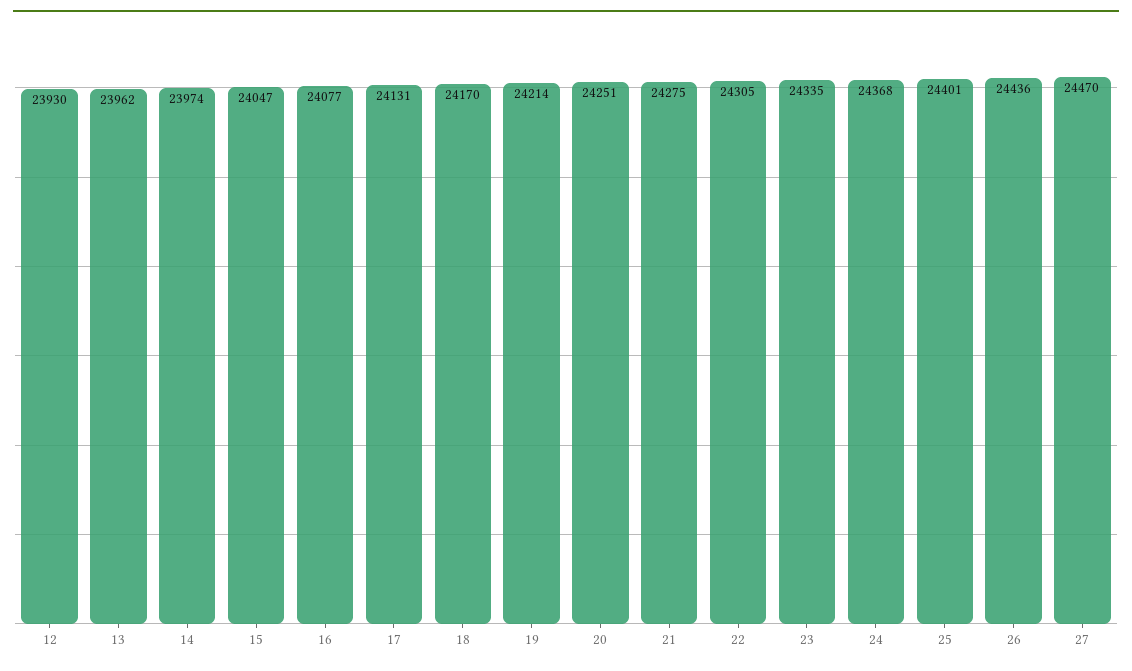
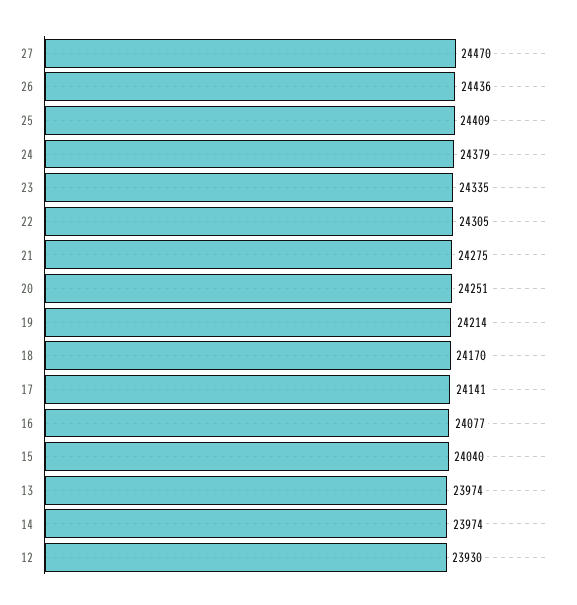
  {
    "12": 23930,
-   "13": 23962,
+   "13": 23974,
    "14": 23974,
-   "15": 24047,
+   "15": 24040,
    "16": 24077,
-   "17": 24131,
+   "17": 24141,
    "18": 24170,
    "19": 24214,
    "20": 24251,
    "21": 24275,
    "22": 24305,
    "23": 24335,
-   "24": 24368,
+   "24": 24379,
-   "25": 24401,
+   "25": 24409,
    "26": 24436,
    "27": 24470
  }

